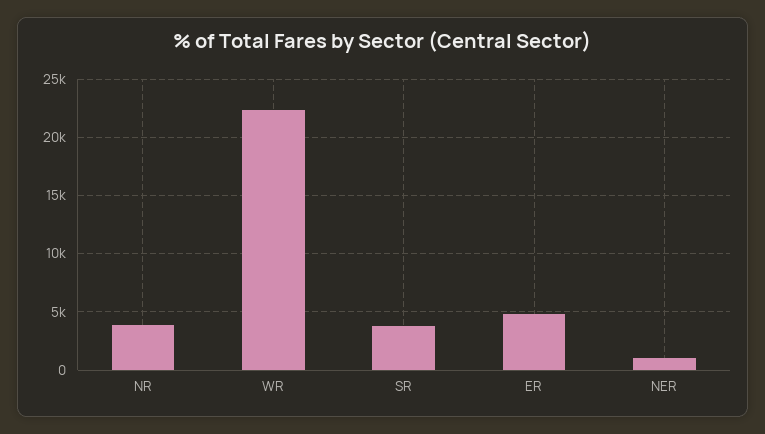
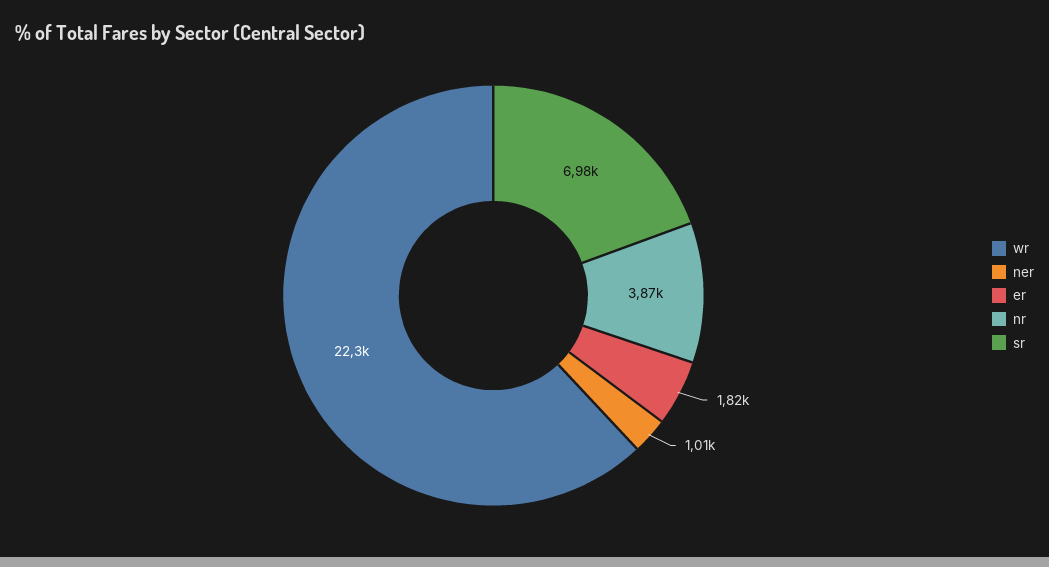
  {
    "NR": 3870,
    "WR": 22300,
-   "SR": 4000,
+   "SR": 6980,
-   "ER": 5000,
+   "ER": 1820,
    "NER": 1010
  }

